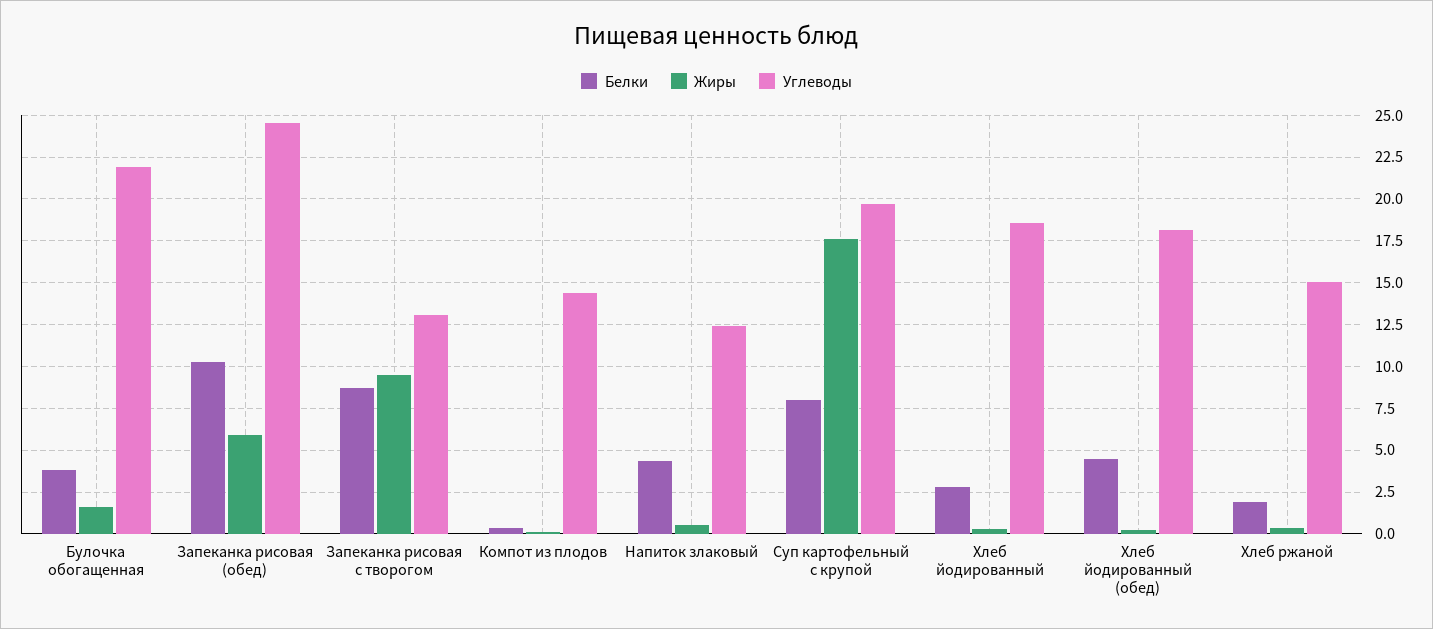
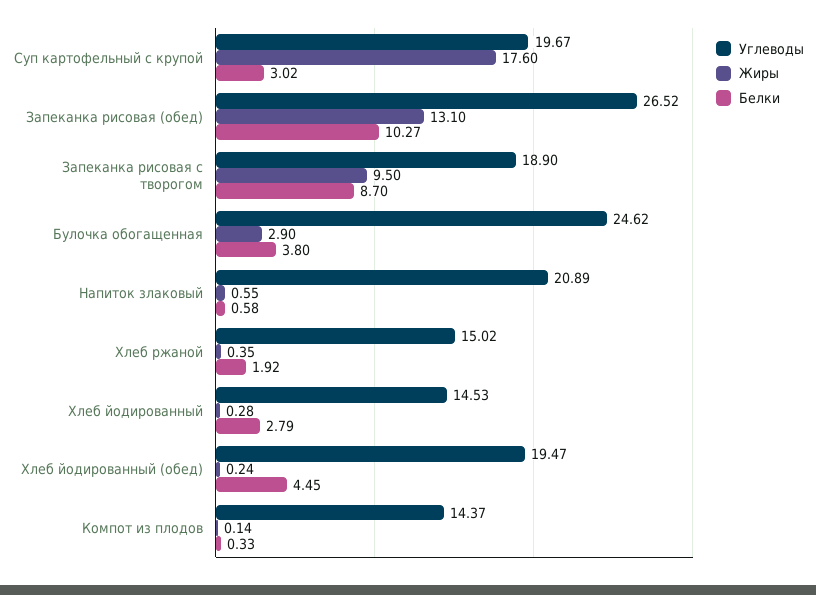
  {
    "Белки": {
      "Булочка обогащенная": 3.8,
      "Запеканка рисовая (обед)": 10.27,
      "Запеканка рисовая с творогом": 8.7,
      "Компот из плодов": 0.33,
-     "Напиток злаковый": 4.5,
+     "Напиток злаковый": 0.58,
-     "Суп картофельный с крупой": 8,
+     "Суп картофельный с крупой": 3.02,
      "Хлеб йодированный": 2.79,
      "Хлеб йодированный (обед)": 4.45,
      "Хлеб ржаной": 1.92
    },
    "Жиры": {
-     "Булочка обогащенная": 1.5,
+     "Булочка обогащенная": 2.9,
-     "Запеканка рисовая (обед)": 6,
+     "Запеканка рисовая (обед)": 13.1,
      "Запеканка рисовая с творогом": 9.5,
      "Компот из плодов": 0.14,
      "Напиток злаковый": 0.55,
      "Суп картофельный с крупой": 17.6,
      "Хлеб йодированный": 0.28,
      "Хлеб йодированный (обед)": 0.24,
      "Хлеб ржаной": 0.35
    },
    "Углеводы": {
-     "Булочка обогащенная": 22,
+     "Булочка обогащенная": 24.62,
-     "Запеканка рисовая (обед)": 24.5,
+     "Запеканка рисовая (обед)": 26.52,
-     "Запеканка рисовая с творогом": 13,
+     "Запеканка рисовая с творогом": 18.9,
      "Компот из плодов": 14.37,
-     "Напиток злаковый": 12.5,
+     "Напиток злаковый": 20.89,
      "Суп картофельный с крупой": 19.67,
-     "Хлеб йодированный": 18.5,
+     "Хлеб йодированный": 14.53,
-     "Хлеб йодированный (обед)": 18,
+     "Хлеб йодированный (обед)": 19.47,
      "Хлеб ржаной": 15.02
    }
  }

